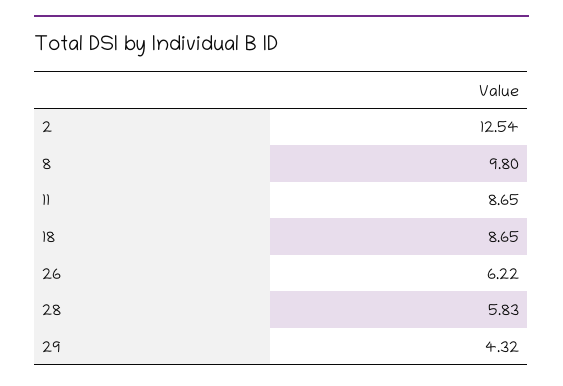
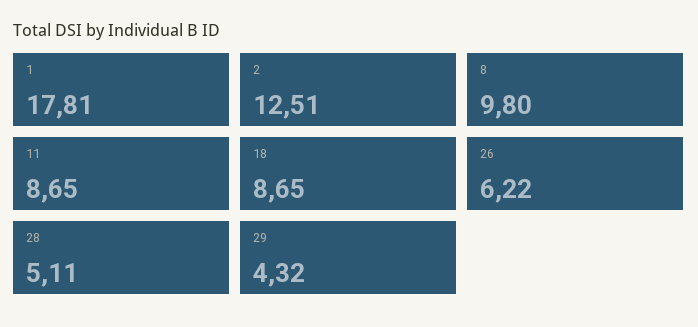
  {
-   "2": 12.54,
+   "2": 12.51,
    "8": 9.8,
    "11": 8.65,
    "18": 8.65,
    "26": 6.22,
-   "28": 5.83,
+   "28": 5.11,
-   "29": 4.32
+   "29": 4.32,
+   "1": 17.81
  }

